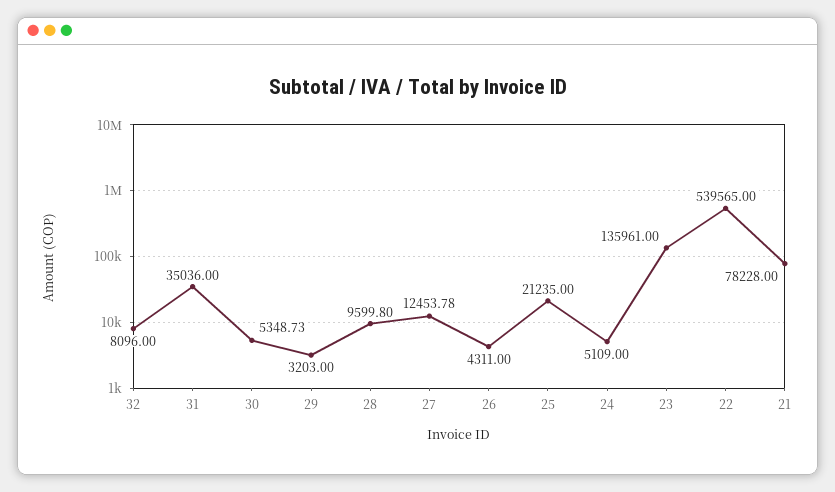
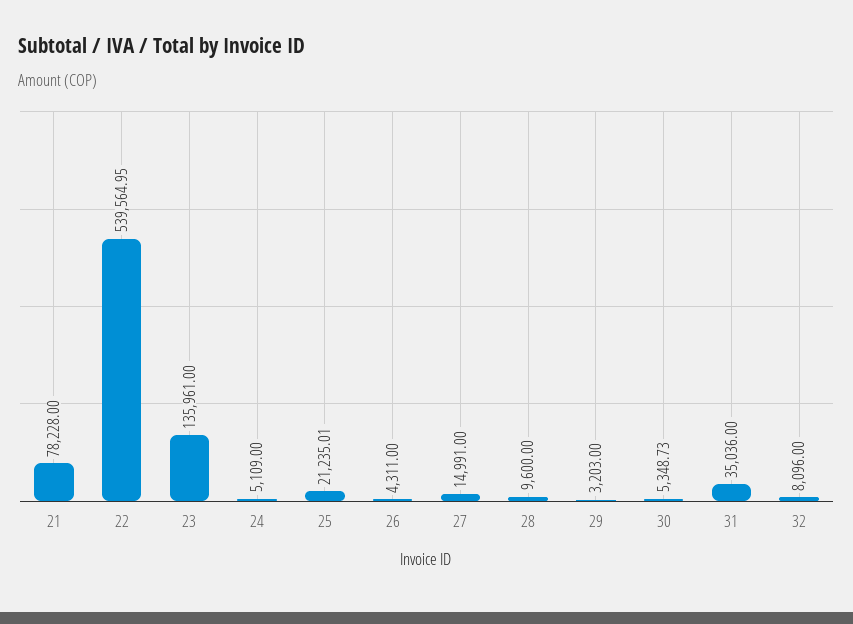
  {
    "32": 8096,
    "31": 35036,
    "30": 5348.73,
    "29": 3203,
-   "28": 9599.8,
+   "28": 9600,
-   "27": 12453.78,
+   "27": 14991,
    "26": 4311,
-   "25": 21235,
+   "25": 21235.01,
    "24": 5109,
    "23": 135961,
-   "22": 539565,
+   "22": 539564.95,
    "21": 78228
  }

